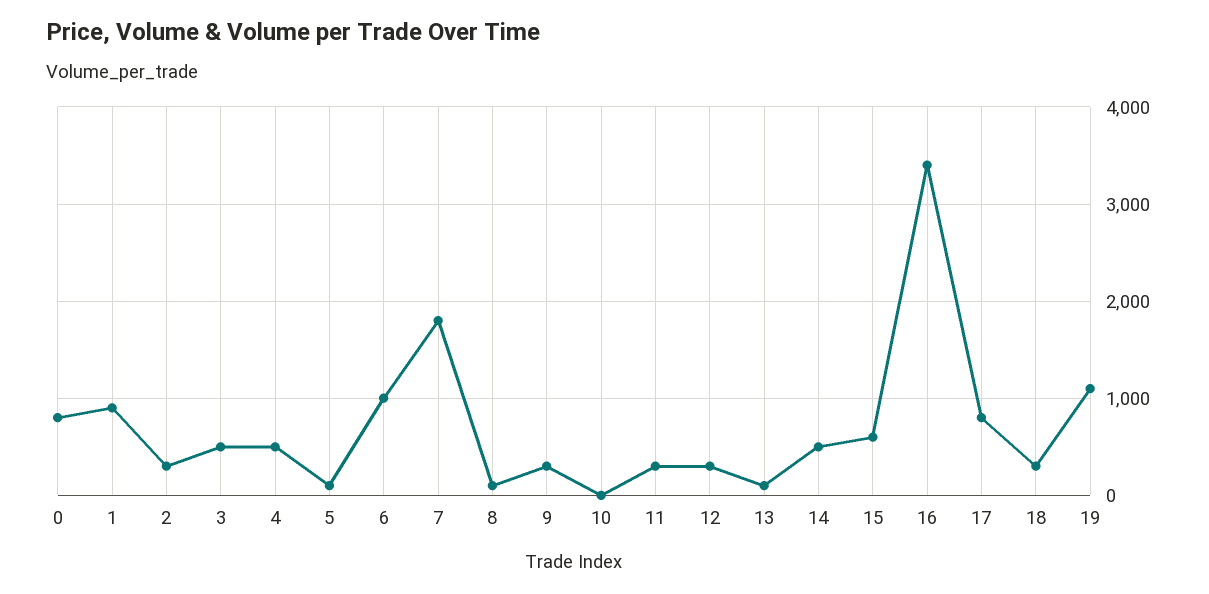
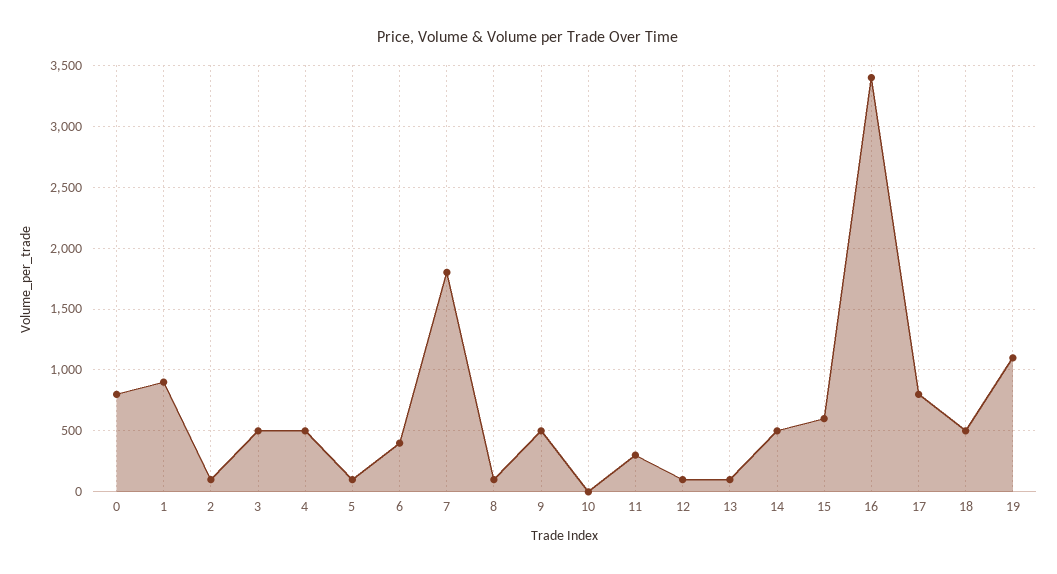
  {
    "0": 800,
    "1": 900,
-   "2": 300,
+   "2": 100,
    "3": 500,
    "4": 500,
    "5": 100,
-   "6": 1000,
+   "6": 400,
    "7": 1800,
    "8": 100,
-   "9": 300,
+   "9": 500,
    "10": 0,
    "11": 300,
-   "12": 300,
+   "12": 100,
    "13": 100,
    "14": 500,
    "15": 600,
    "16": 3400,
    "17": 800,
-   "18": 300,
+   "18": 500,
    "19": 1100
  }

